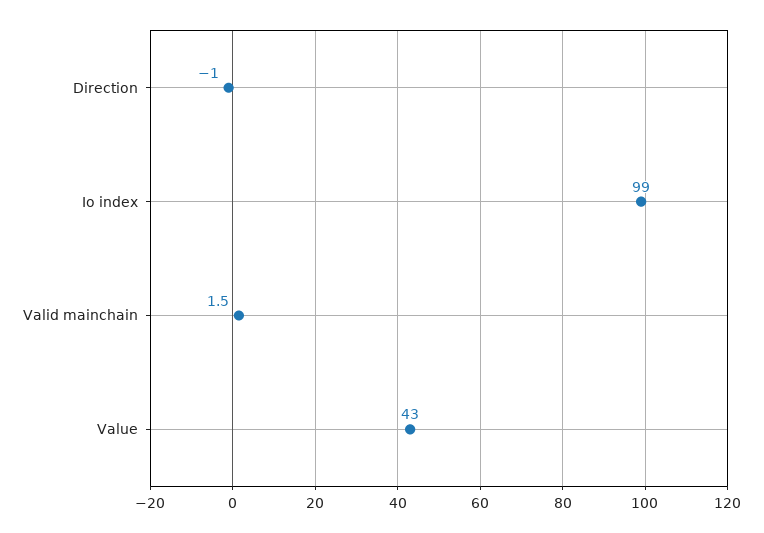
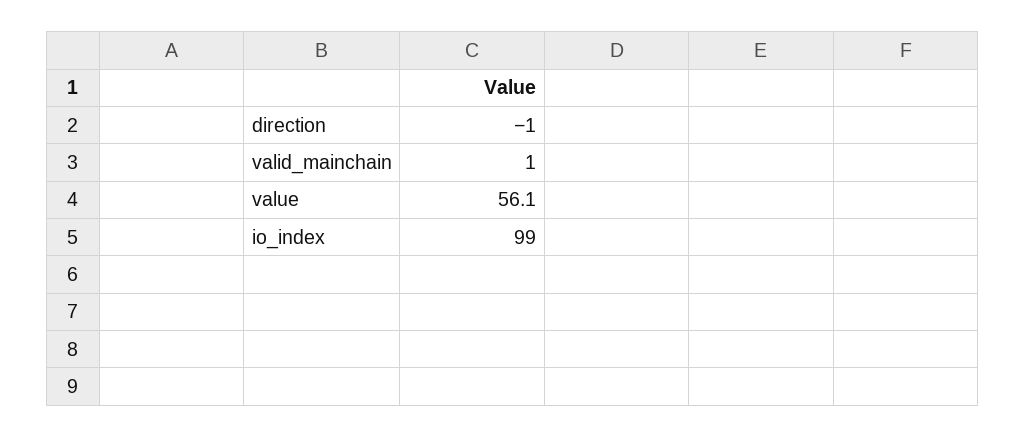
  {
    "Direction": -1,
    "Io index": 99,
-   "Valid mainchain": 1.5,
+   "Valid mainchain": 1,
-   "Value": 43
+   "Value": 56.1
  }

